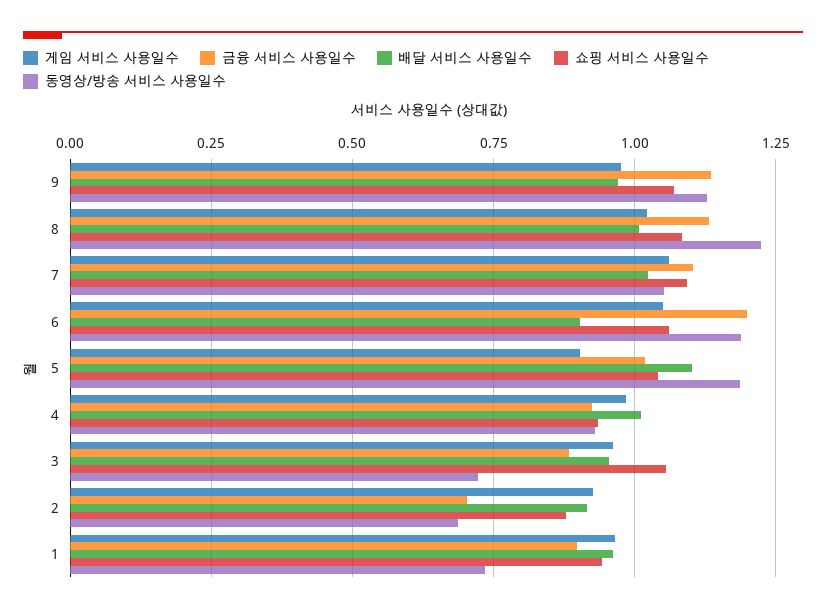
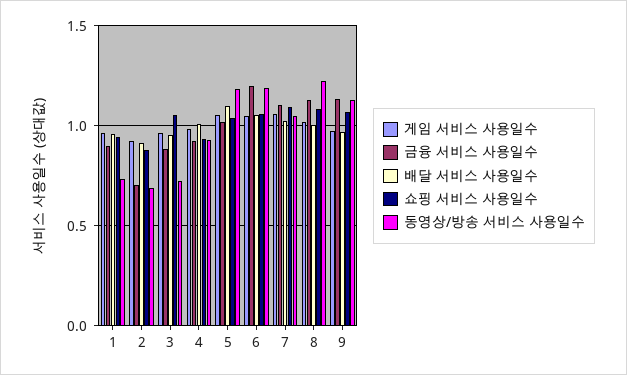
  {
    "게임 서비스 사용일수": {
      "9": 0.975,
      "8": 1.025,
      "7": 1.05,
      "6": 1.05,
-     "5": 0.9,
+     "5": 1.05,
      "4": 0.975,
      "3": 0.95,
      "2": 0.925,
      "1": 0.975
    },
    "금융 서비스 사용일수": {
      "9": 1.125,
      "8": 1.125,
      "7": 1.1,
      "6": 1.2,
      "5": 1.025,
      "4": 0.925,
      "3": 0.875,
      "2": 0.7,
      "1": 0.9
    },
    "배달 서비스 사용일수": {
      "9": 0.975,
      "8": 1,
      "7": 1.025,
-     "6": 0.9,
+     "6": 1.05,
      "5": 1.1,
      "4": 1,
      "3": 0.95,
      "2": 0.925,
      "1": 0.95
    },
    "쇼핑 서비스 사용일수": {
      "9": 1.075,
      "8": 1.075,
      "7": 1.1,
      "6": 1.05,
      "5": 1.05,
      "4": 0.925,
      "3": 1.05,
      "2": 0.875,
      "1": 0.95
    },
    "동영상/방송 서비스 사용일수": {
      "9": 1.125,
      "8": 1.225,
      "7": 1.05,
      "6": 1.2,
      "5": 1.175,
      "4": 0.925,
      "3": 0.725,
      "2": 0.675,
      "1": 0.725
    }
  }

